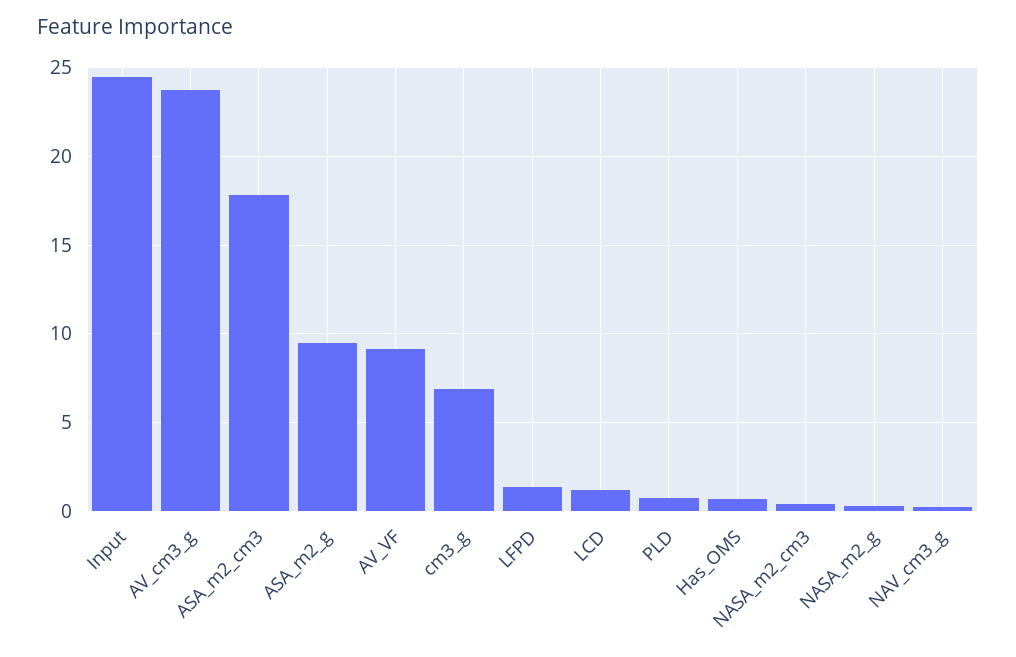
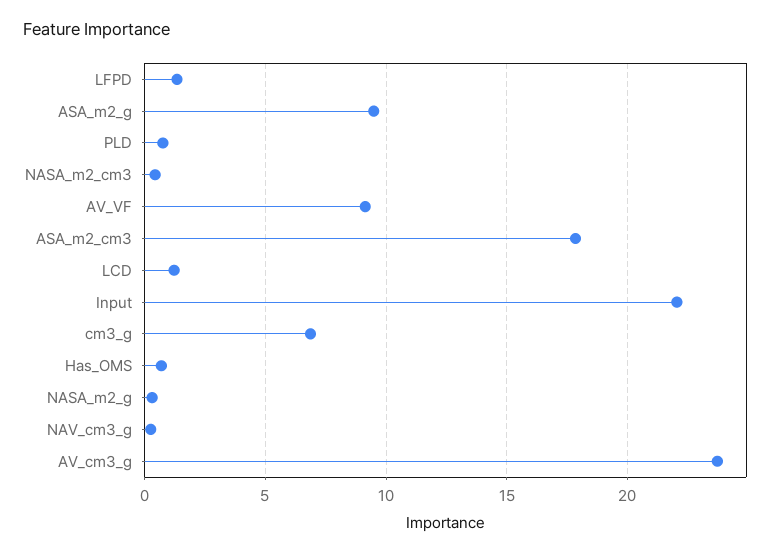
  {
-   "Input": 24.5,
+   "Input": 22,
    "AV_cm3_g": 23.5,
    "ASA_m2_cm3": 18,
    "ASA_m2_g": 9.5,
    "AV_VF": 9,
    "cm3_g": 7,
    "LFPD": 1.5,
    "LCD": 1,
    "PLD": 1,
    "Has_OMS": 0.5,
    "NASA_m2_cm3": 0.5,
    "NASA_m2_g": 0.5,
    "NAV_cm3_g": 0.5
  }

